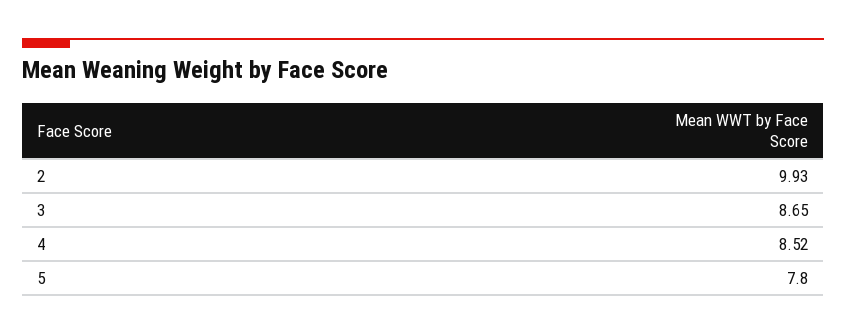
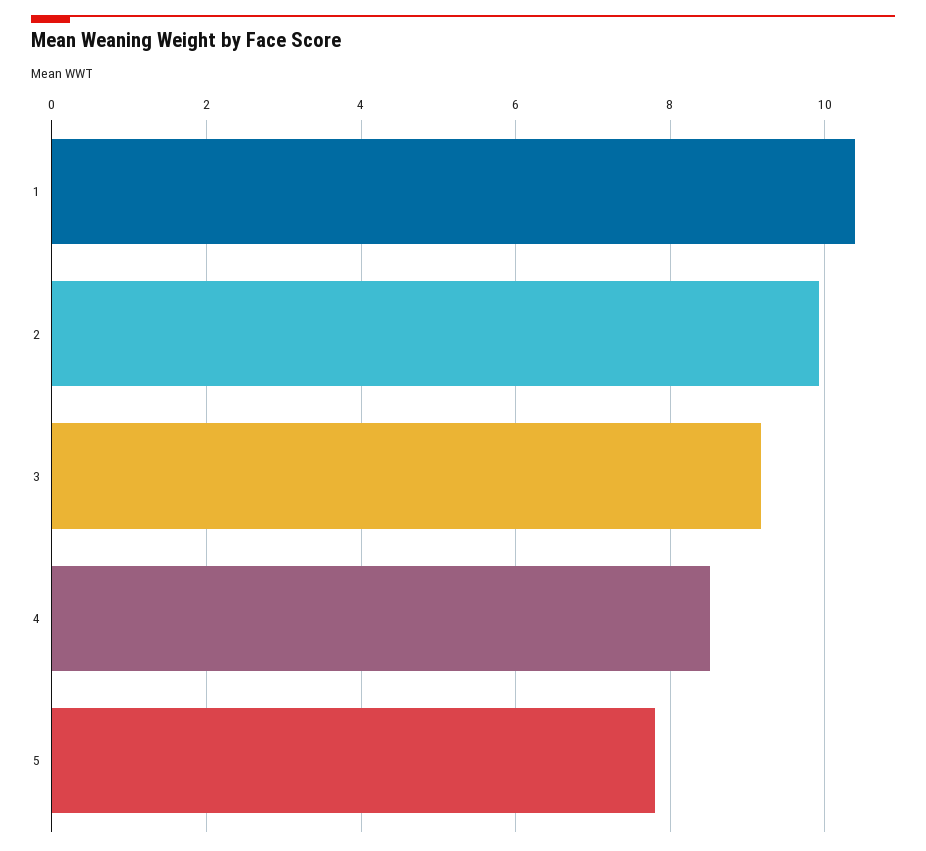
  {
    "2": 9.93,
-   "3": 8.65,
+   "3": 9.2,
    "4": 8.52,
-   "5": 7.8
+   "5": 7.8,
+   "1": 10.4
  }

